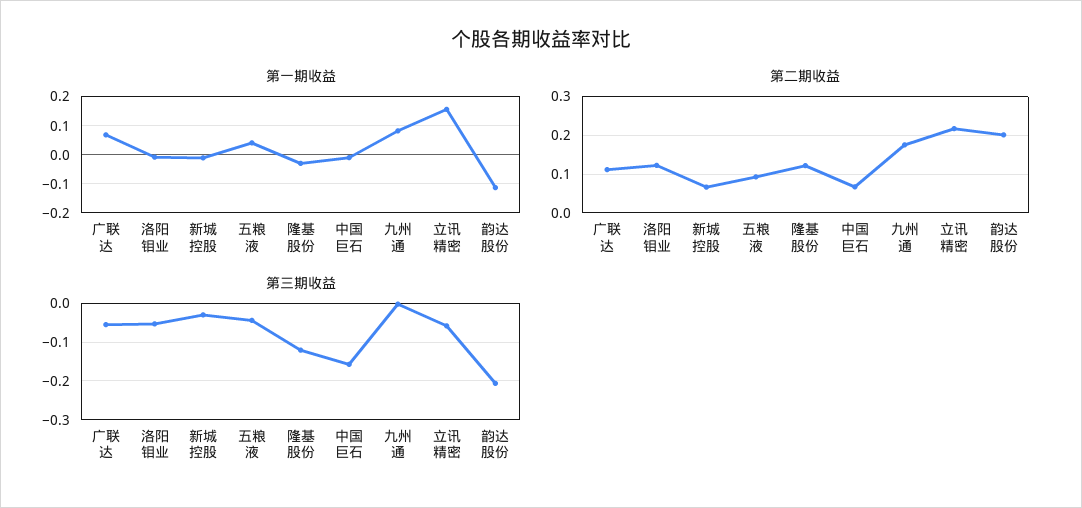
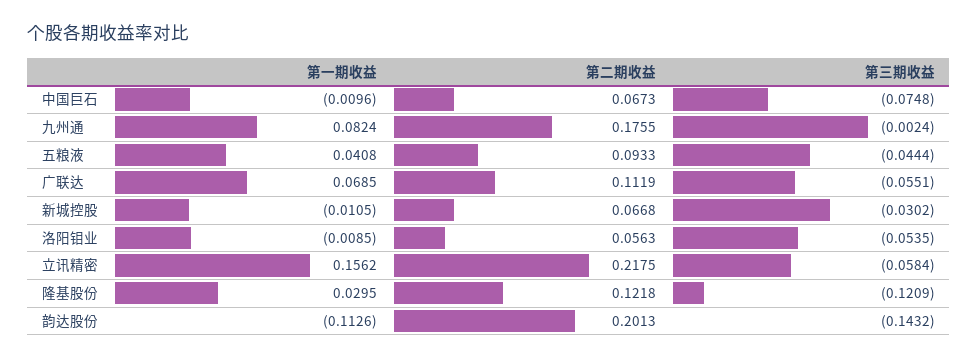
  {
    "第一期收益": {
      "广联达": 0.0685,
      "洛阳钼业": -0.0085,
      "新城控股": -0.0105,
      "五粮液": 0.0408,
-     "隆基股份": -0.025,
+     "隆基股份": 0.0295,
      "中国巨石": -0.0096,
      "九州通": 0.0824,
      "立讯精密": 0.1562,
      "韵达股份": -0.1126
    },
    "第二期收益": {
      "广联达": 0.1119,
-     "洛阳钼业": 0.12,
+     "洛阳钼业": 0.0563,
      "新城控股": 0.0668,
      "五粮液": 0.0933,
      "隆基股份": 0.1218,
      "中国巨石": 0.0673,
      "九州通": 0.1755,
      "立讯精密": 0.2175,
      "韵达股份": 0.2013
    },
    "第三期收益": {
      "广联达": -0.0551,
      "洛阳钼业": -0.0535,
      "新城控股": -0.0302,
      "五粮液": -0.0444,
      "隆基股份": -0.1209,
-     "中国巨石": -0.16,
+     "中国巨石": -0.0748,
      "九州通": -0.0024,
      "立讯精密": -0.0584,
-     "韵达股份": -0.2
+     "韵达股份": -0.1432
    }
  }

